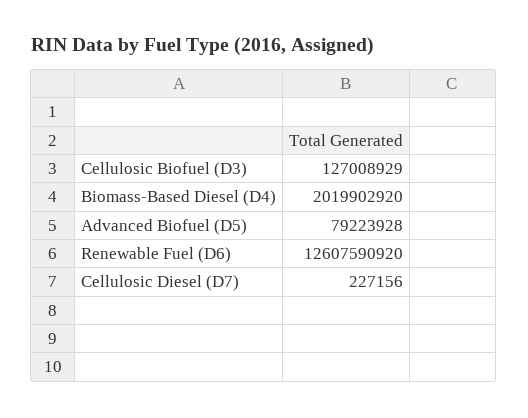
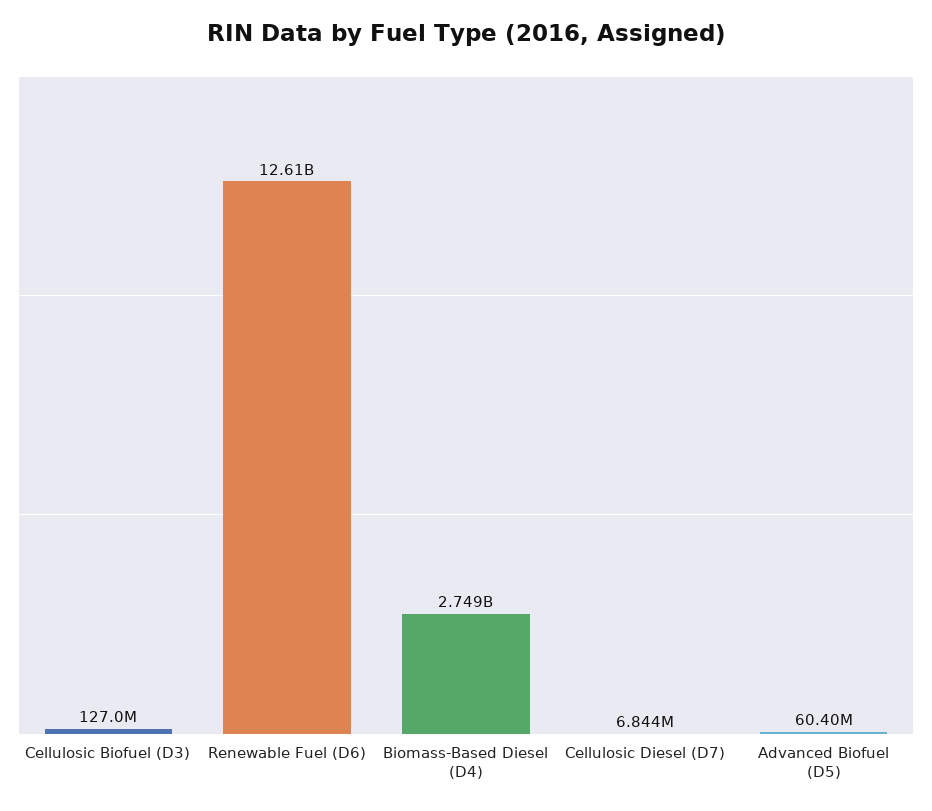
  {
    "Cellulosic Biofuel (D3)": 127008929,
-   "Biomass-Based Diesel (D4)": 2019902920,
+   "Biomass-Based Diesel (D4)": 2749000000,
-   "Advanced Biofuel (D5)": 79223928,
+   "Advanced Biofuel (D5)": 60400000,
    "Renewable Fuel (D6)": 12607590920,
-   "Cellulosic Diesel (D7)": 227156
+   "Cellulosic Diesel (D7)": 6844000
  }

